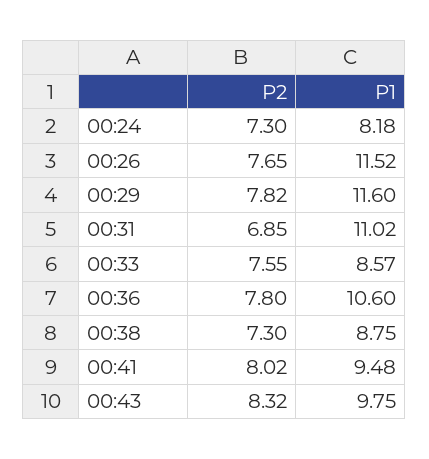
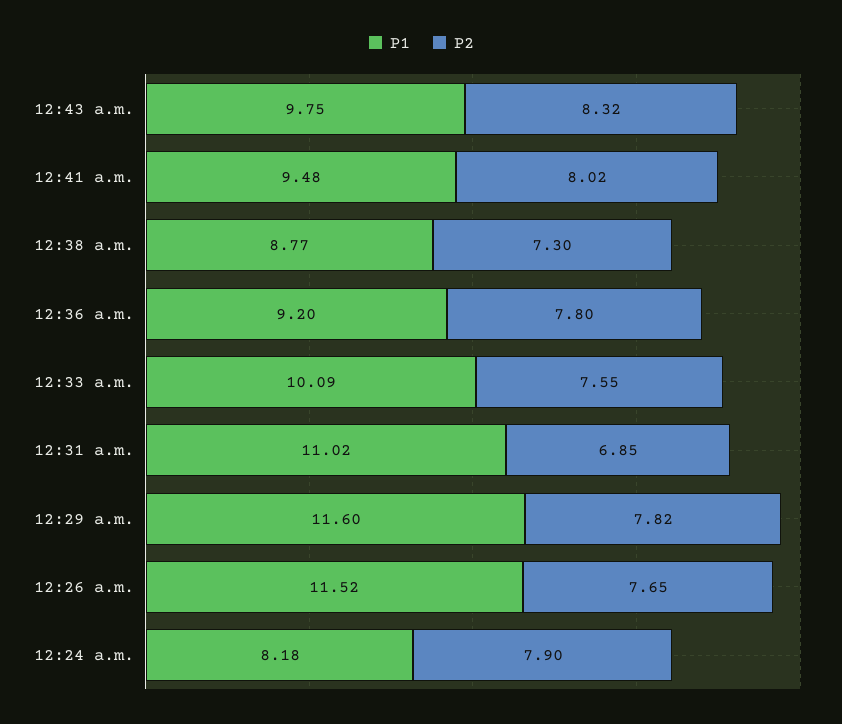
  {
    "P2": {
-     "00:24": 7.3,
+     "00:24": 7.9,
      "00:26": 7.65,
      "00:29": 7.82,
      "00:31": 6.85,
      "00:33": 7.55,
      "00:36": 7.8,
      "00:38": 7.3,
      "00:41": 8.02,
      "00:43": 8.32
    },
    "P1": {
      "00:24": 8.18,
      "00:26": 11.52,
      "00:29": 11.6,
      "00:31": 11.02,
-     "00:33": 8.57,
+     "00:33": 10.09,
-     "00:36": 10.6,
+     "00:36": 9.2,
-     "00:38": 8.75,
+     "00:38": 8.77,
      "00:41": 9.48,
      "00:43": 9.75
    }
  }

